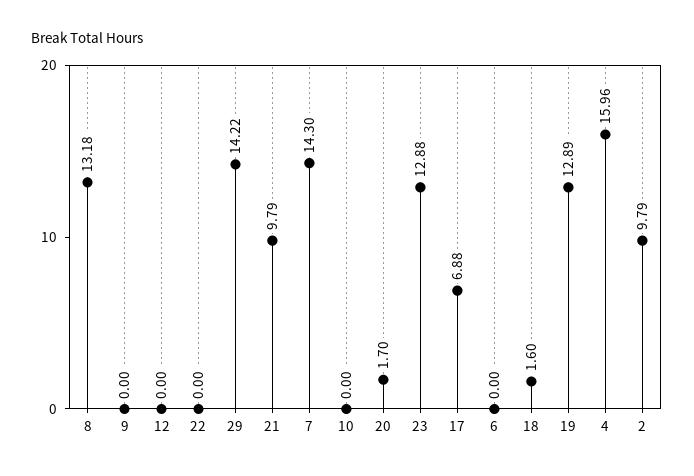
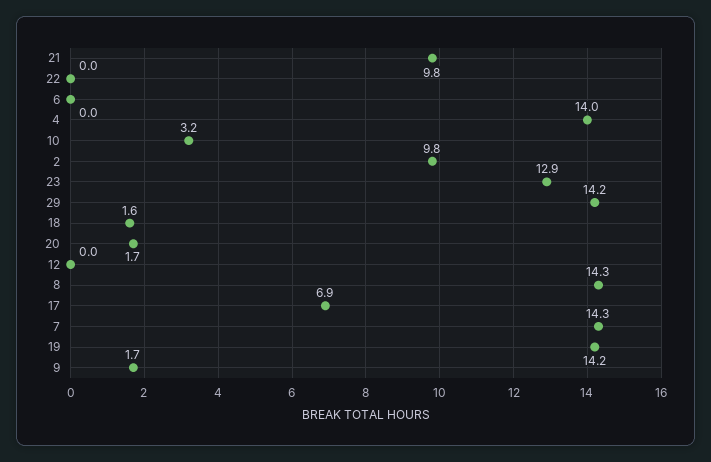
  {
-   "8": 13.18,
+   "8": 14.3,
-   "9": 0,
+   "9": 1.7,
    "12": 0,
    "22": 0,
    "29": 14.22,
    "21": 9.79,
    "7": 14.3,
-   "10": 0,
+   "10": 3.2,
    "20": 1.7,
    "23": 12.88,
    "17": 6.88,
    "6": 0,
    "18": 1.6,
-   "19": 12.89,
+   "19": 14.2,
-   "4": 15.96,
+   "4": 14,
    "2": 9.79
  }

